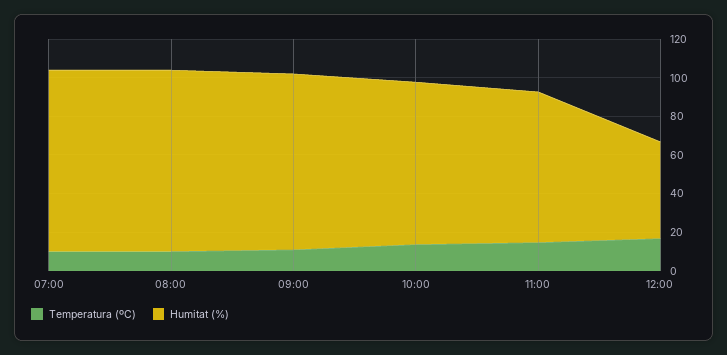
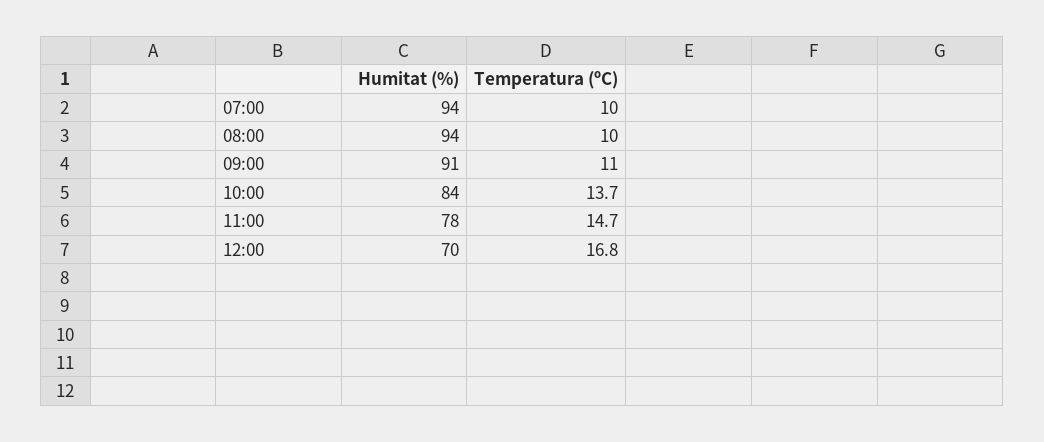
  {
    "Temperatura (ºC)": {
      "07:00": 10,
      "08:00": 10,
      "09:00": 11,
      "10:00": 13.7,
      "11:00": 14.7,
      "12:00": 16.8
    },
    "Humitat (%)": {
      "07:00": 94,
      "08:00": 94,
      "09:00": 91,
      "10:00": 84,
      "11:00": 78,
-     "12:00": 50
+     "12:00": 70
    }
  }

